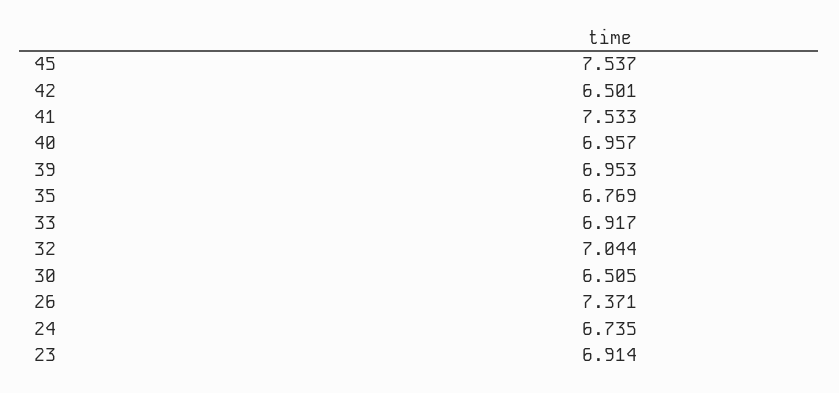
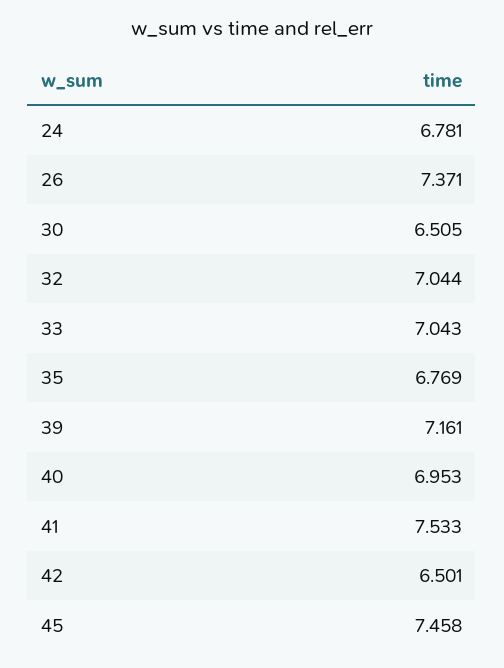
  {
-   "45": 7.537,
+   "45": 7.458,
    "42": 6.501,
    "41": 7.533,
-   "40": 6.957,
+   "40": 6.953,
-   "39": 6.953,
+   "39": 7.161,
    "35": 6.769,
-   "33": 6.917,
+   "33": 7.043,
    "32": 7.044,
    "30": 6.505,
    "26": 7.371,
-   "24": 6.735,
+   "24": 6.781
-   "23": 6.914
  }

